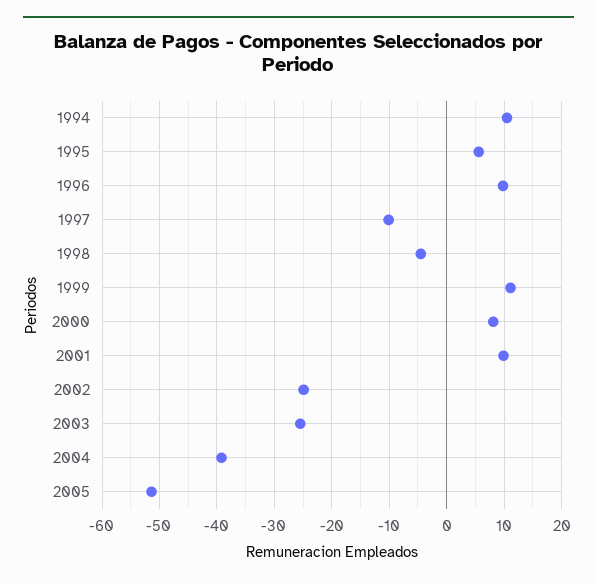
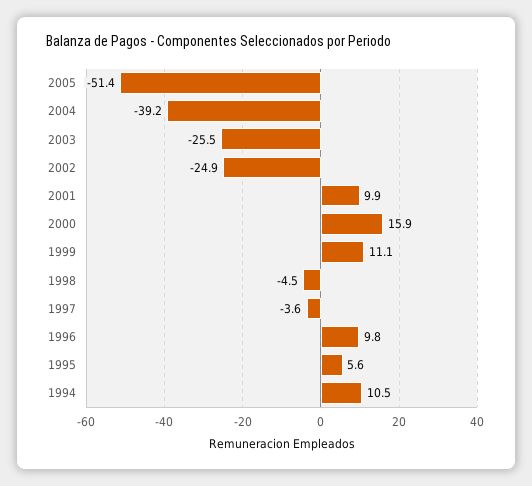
  {
    "1994": 10.5,
    "1995": 5.6,
    "1996": 9.8,
-   "1997": -10,
+   "1997": -3.6,
    "1998": -4.5,
    "1999": 11.1,
-   "2000": 8,
+   "2000": 15.9,
    "2001": 9.9,
    "2002": -24.9,
    "2003": -25.5,
    "2004": -39.2,
    "2005": -51.4
  }

